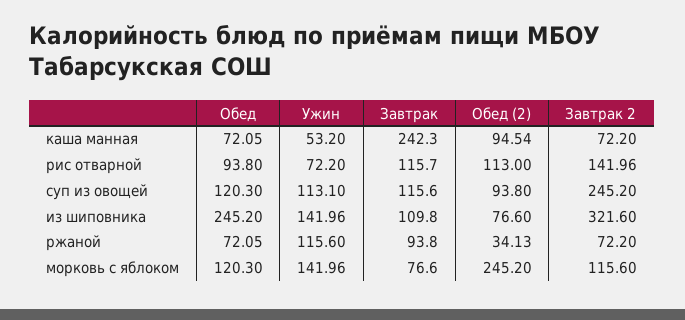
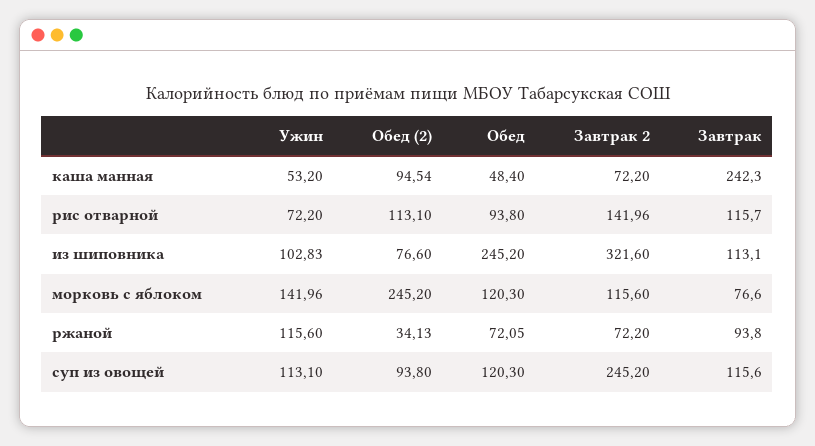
  {
    "Обед": {
-     "каша манная": 72.05,
+     "каша манная": 48.4,
      "рис отварной": 93.8,
      "суп из овощей": 120.3,
      "из шиповника": 245.2,
      "ржаной": 72.05,
      "морковь с яблоком": 120.3
    },
    "Ужин": {
      "каша манная": 53.2,
      "рис отварной": 72.2,
      "суп из овощей": 113.1,
-     "из шиповника": 141.96,
+     "из шиповника": 102.83,
      "ржаной": 115.6,
      "морковь с яблоком": 141.96
    },
    "Завтрак": {
      "каша манная": 242.3,
      "рис отварной": 115.7,
      "суп из овощей": 115.6,
-     "из шиповника": 109.8,
+     "из шиповника": 113.1,
      "ржаной": 93.8,
      "морковь с яблоком": 76.6
    },
    "Обед (2)": {
      "каша манная": 94.54,
-     "рис отварной": 113,
+     "рис отварной": 113.1,
      "суп из овощей": 93.8,
      "из шиповника": 76.6,
      "ржаной": 34.13,
      "морковь с яблоком": 245.2
    },
    "Завтрак 2": {
      "каша манная": 72.2,
      "рис отварной": 141.96,
      "суп из овощей": 245.2,
      "из шиповника": 321.6,
      "ржаной": 72.2,
      "морковь с яблоком": 115.6
    }
  }

